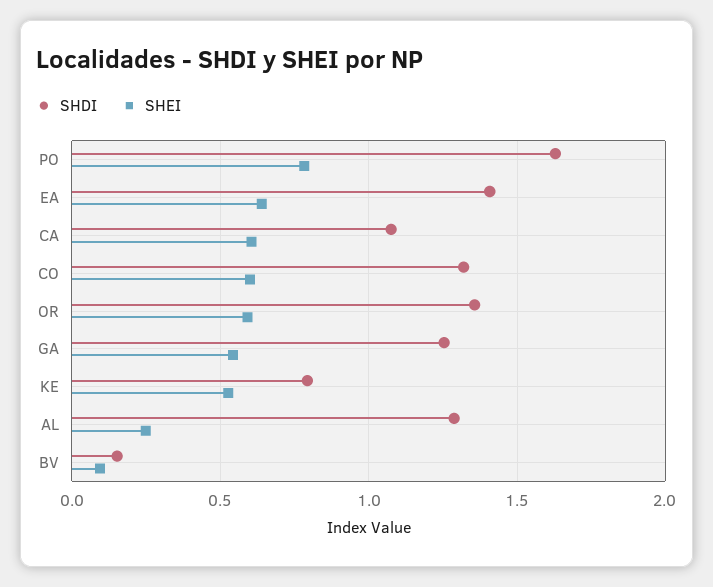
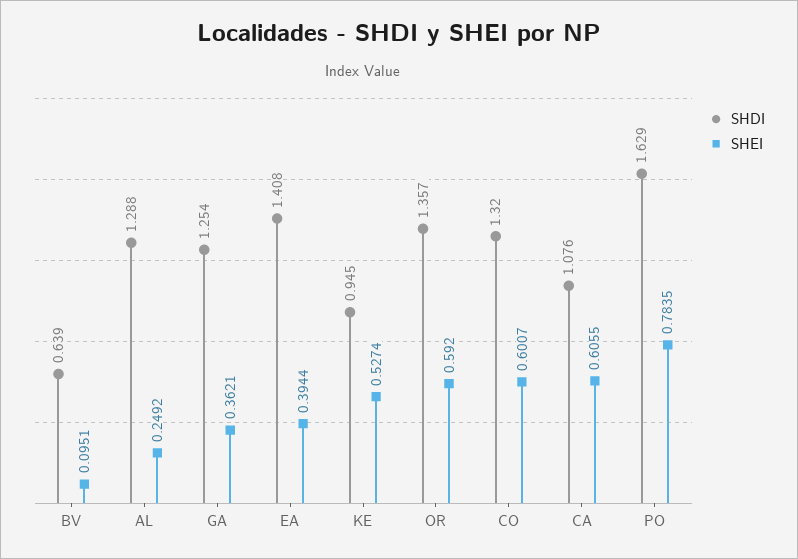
  {
    "SHDI": {
      "PO": 1.629,
      "EA": 1.408,
      "CA": 1.076,
      "CO": 1.32,
      "OR": 1.357,
      "GA": 1.254,
-     "KE": 0.8,
+     "KE": 0.945,
      "AL": 1.288,
-     "BV": 0.15
+     "BV": 0.639
    },
    "SHEI": {
      "PO": 0.7835,
-     "EA": 0.65,
+     "EA": 0.3944,
      "CA": 0.6055,
      "CO": 0.6007,
      "OR": 0.592,
-     "GA": 0.55,
+     "GA": 0.3621,
      "KE": 0.5274,
      "AL": 0.2492,
      "BV": 0.0951
    }
  }

